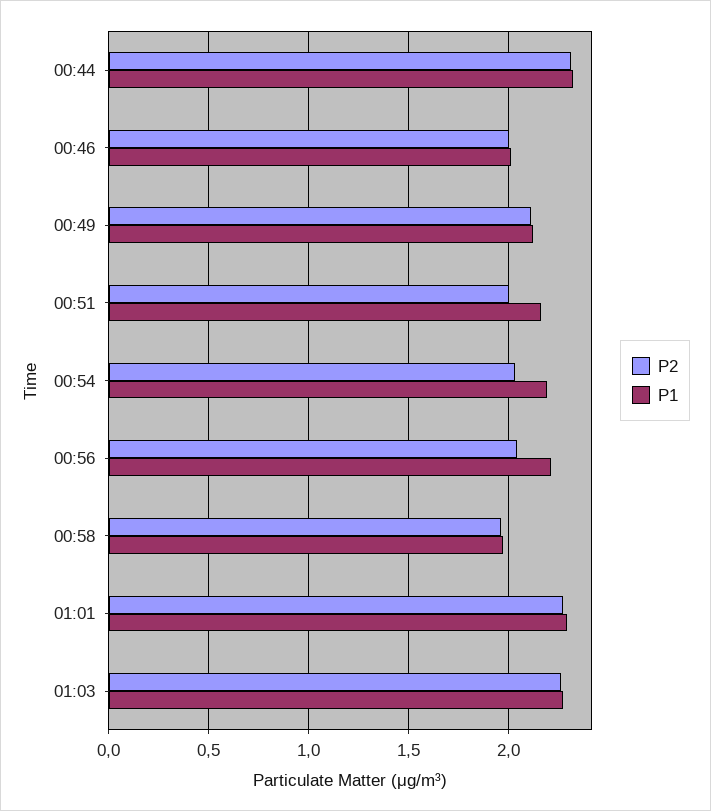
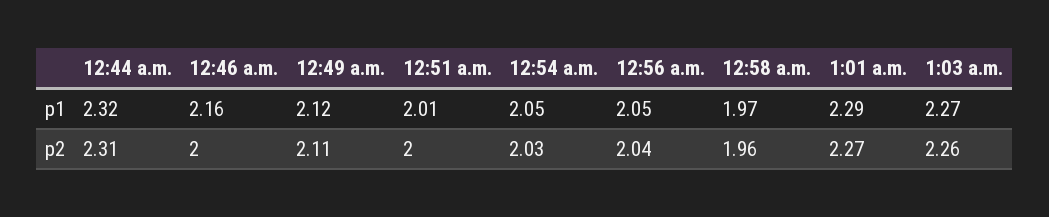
  {
    "P2": {
      "00:44": 2.31,
      "00:46": 2,
      "00:49": 2.11,
      "00:51": 2,
      "00:54": 2.03,
      "00:56": 2.04,
      "00:58": 1.96,
      "01:01": 2.27,
      "01:03": 2.26
    },
    "P1": {
      "00:44": 2.32,
-     "00:46": 2,
+     "00:46": 2.16,
      "00:49": 2.12,
-     "00:51": 2.15,
+     "00:51": 2.01,
-     "00:54": 2.2,
+     "00:54": 2.05,
-     "00:56": 2.2,
+     "00:56": 2.05,
      "00:58": 1.97,
      "01:01": 2.29,
      "01:03": 2.27
    }
  }

